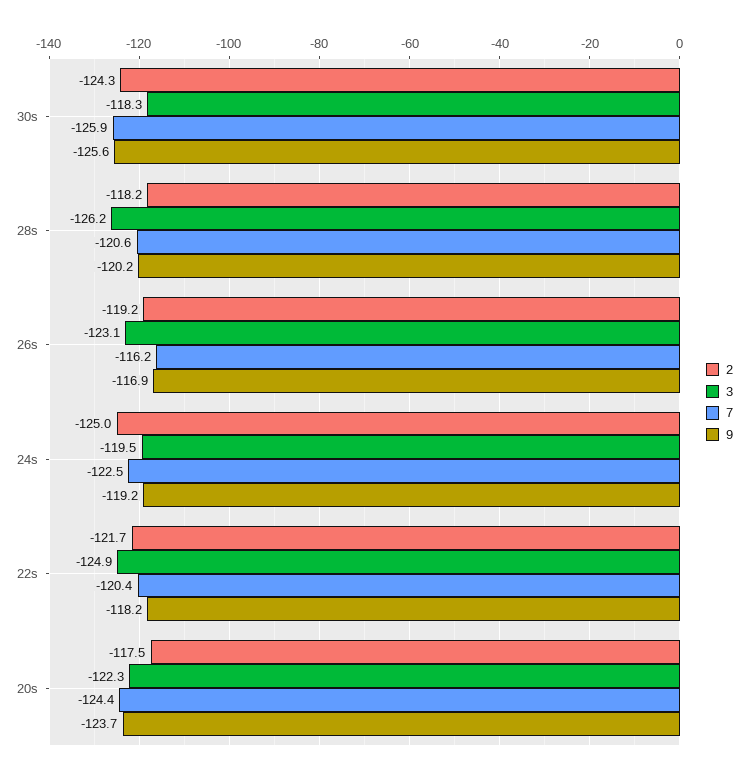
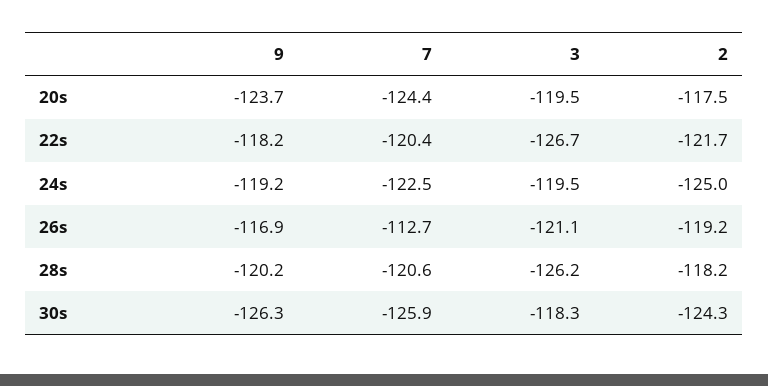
  {
    "2": {
      "30s": -124.3,
      "28s": -118.2,
      "26s": -119.2,
      "24s": -125,
      "22s": -121.7,
      "20s": -117.5
    },
    "3": {
      "30s": -118.3,
      "28s": -126.2,
-     "26s": -123.1,
+     "26s": -121.1,
      "24s": -119.5,
-     "22s": -124.9,
+     "22s": -126.7,
-     "20s": -122.3
+     "20s": -119.5
    },
    "7": {
      "30s": -125.9,
      "28s": -120.6,
-     "26s": -116.2,
+     "26s": -112.7,
      "24s": -122.5,
      "22s": -120.4,
      "20s": -124.4
    },
    "9": {
-     "30s": -125.6,
+     "30s": -126.3,
      "28s": -120.2,
      "26s": -116.9,
      "24s": -119.2,
      "22s": -118.2,
      "20s": -123.7
    }
  }

